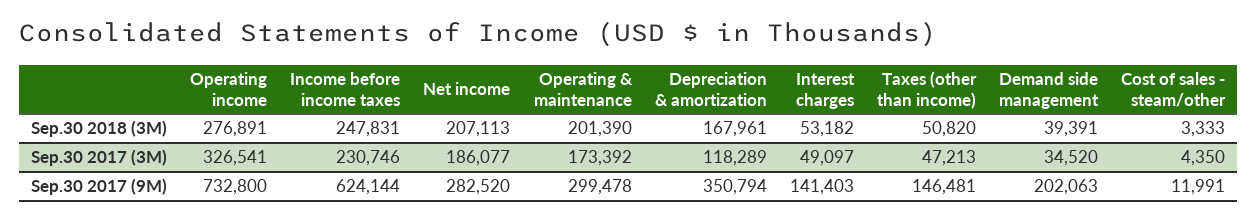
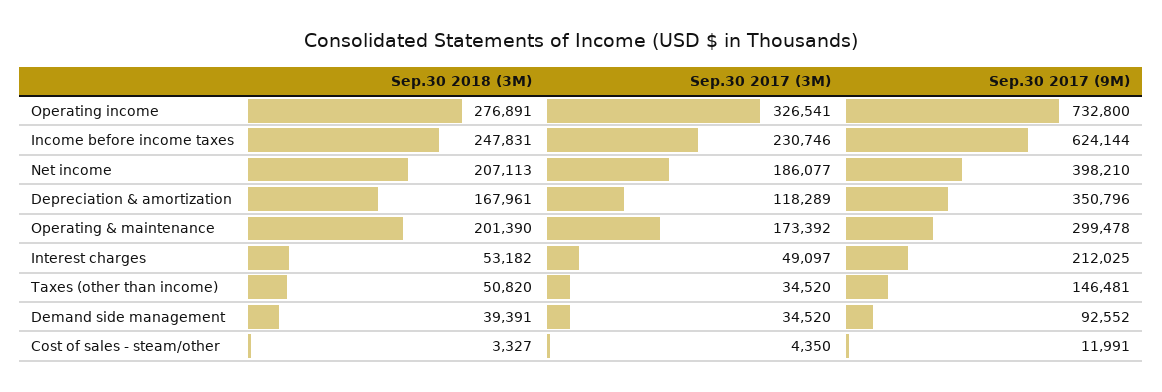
  {
    "Operating income": {
      "Sep.30 2018 (3M)": 276891,
      "Sep.30 2017 (3M)": 326541,
      "Sep.30 2017 (9M)": 732800
    },
    "Income before income taxes": {
      "Sep.30 2018 (3M)": 247831,
      "Sep.30 2017 (3M)": 230746,
      "Sep.30 2017 (9M)": 624144
    },
    "Net income": {
      "Sep.30 2018 (3M)": 207113,
      "Sep.30 2017 (3M)": 186077,
-     "Sep.30 2017 (9M)": 282520
+     "Sep.30 2017 (9M)": 398210
    },
    "Operating & maintenance": {
      "Sep.30 2018 (3M)": 201390,
      "Sep.30 2017 (3M)": 173392,
      "Sep.30 2017 (9M)": 299478
    },
    "Depreciation & amortization": {
      "Sep.30 2018 (3M)": 167961,
      "Sep.30 2017 (3M)": 118289,
-     "Sep.30 2017 (9M)": 350794
+     "Sep.30 2017 (9M)": 350796
    },
    "Interest charges": {
      "Sep.30 2018 (3M)": 53182,
      "Sep.30 2017 (3M)": 49097,
-     "Sep.30 2017 (9M)": 141403
+     "Sep.30 2017 (9M)": 212025
    },
    "Taxes (other than income)": {
      "Sep.30 2018 (3M)": 50820,
-     "Sep.30 2017 (3M)": 47213,
+     "Sep.30 2017 (3M)": 34520,
      "Sep.30 2017 (9M)": 146481
    },
    "Demand side management": {
      "Sep.30 2018 (3M)": 39391,
      "Sep.30 2017 (3M)": 34520,
-     "Sep.30 2017 (9M)": 202063
+     "Sep.30 2017 (9M)": 92552
    },
    "Cost of sales - steam/other": {
-     "Sep.30 2018 (3M)": 3333,
+     "Sep.30 2018 (3M)": 3327,
      "Sep.30 2017 (3M)": 4350,
      "Sep.30 2017 (9M)": 11991
    }
  }

